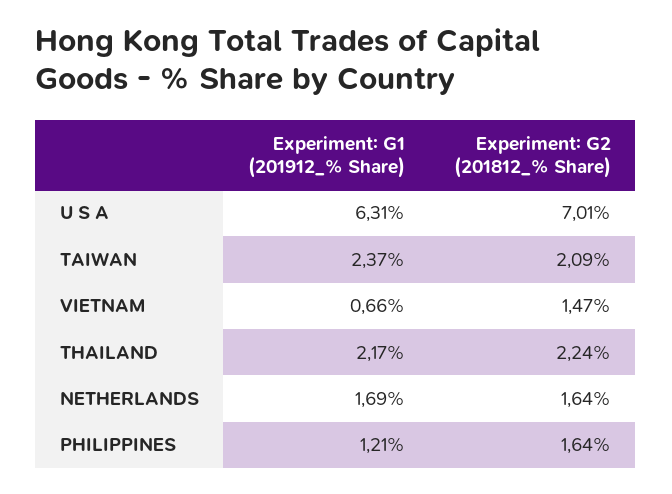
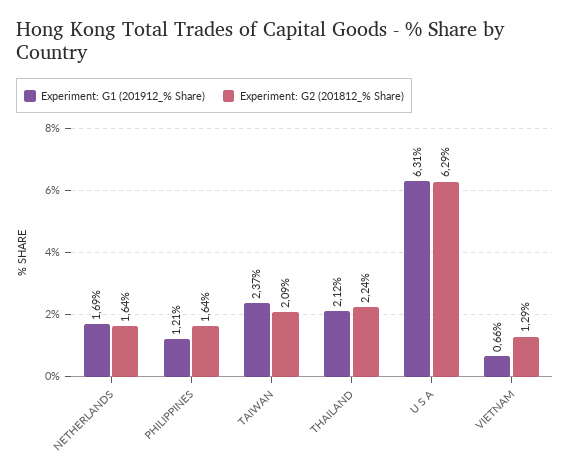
  {
    "Experiment: G1 (201912_% Share)": {
      "U S A": 6.31,
      "TAIWAN": 2.37,
      "VIETNAM": 0.66,
-     "THAILAND": 2.17,
+     "THAILAND": 2.12,
      "NETHERLANDS": 1.69,
      "PHILIPPINES": 1.21
    },
    "Experiment: G2 (201812_% Share)": {
-     "U S A": 7.01,
+     "U S A": 6.29,
      "TAIWAN": 2.09,
-     "VIETNAM": 1.47,
+     "VIETNAM": 1.29,
      "THAILAND": 2.24,
      "NETHERLANDS": 1.64,
      "PHILIPPINES": 1.64
    }
  }

